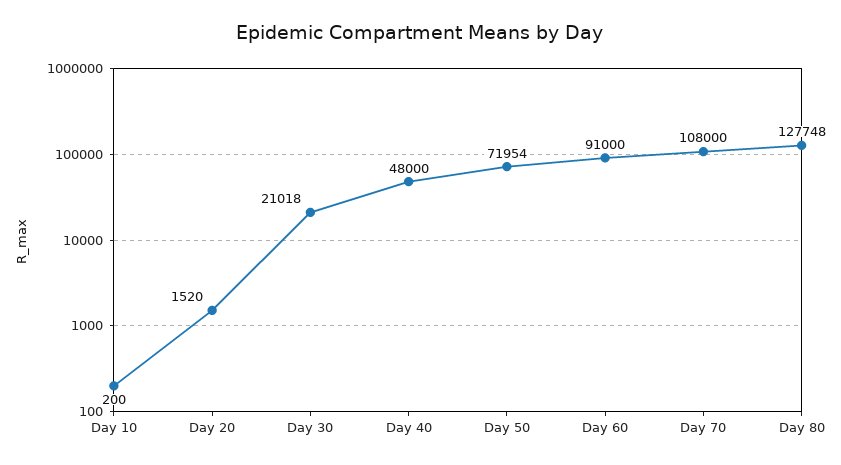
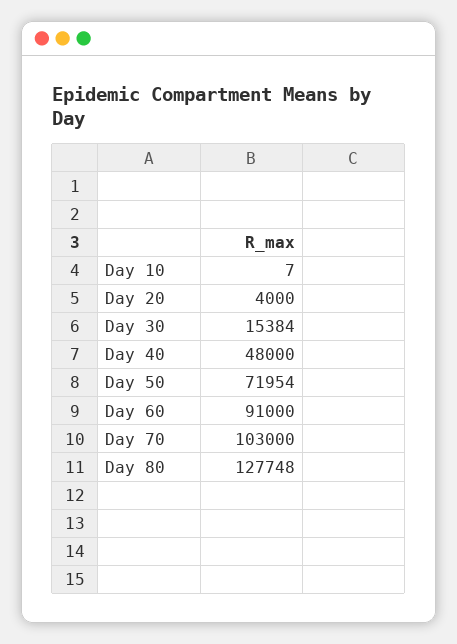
  {
-   "Day 10": 200,
+   "Day 10": 7,
-   "Day 20": 1520,
+   "Day 20": 4000,
-   "Day 30": 21018,
+   "Day 30": 15384,
    "Day 40": 48000,
    "Day 50": 71954,
    "Day 60": 91000,
-   "Day 70": 108000,
+   "Day 70": 103000,
    "Day 80": 127748
  }

